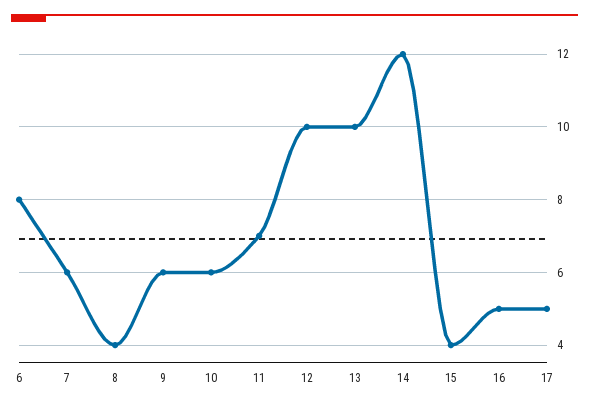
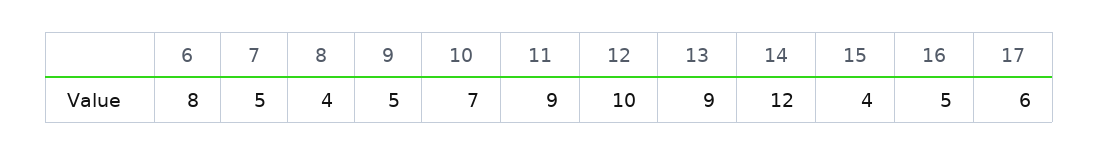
  {
    "6": 8,
-   "7": 6,
+   "7": 5,
    "8": 4,
-   "9": 6,
+   "9": 5,
-   "10": 6,
+   "10": 7,
-   "11": 7,
+   "11": 9,
    "12": 10,
-   "13": 10,
+   "13": 9,
    "14": 12,
    "15": 4,
    "16": 5,
-   "17": 5
+   "17": 6
  }

